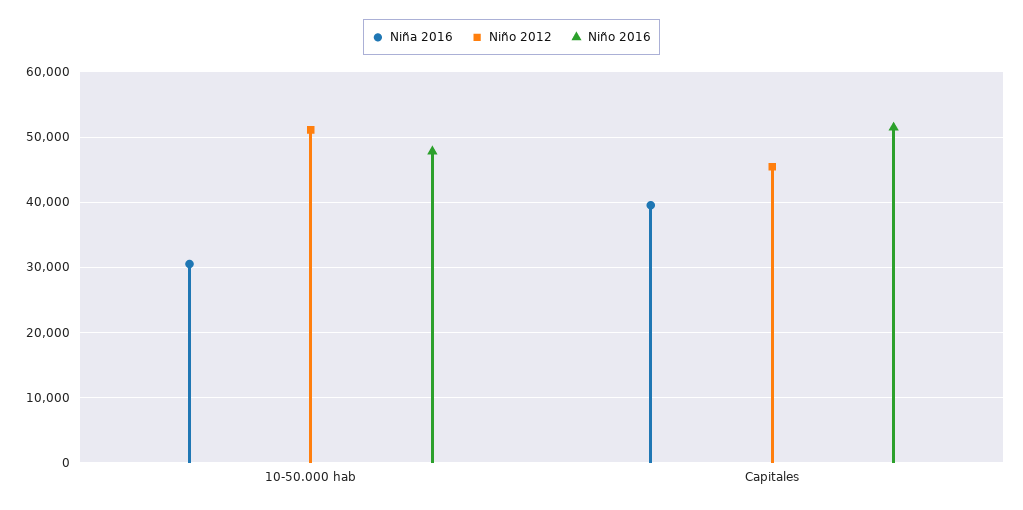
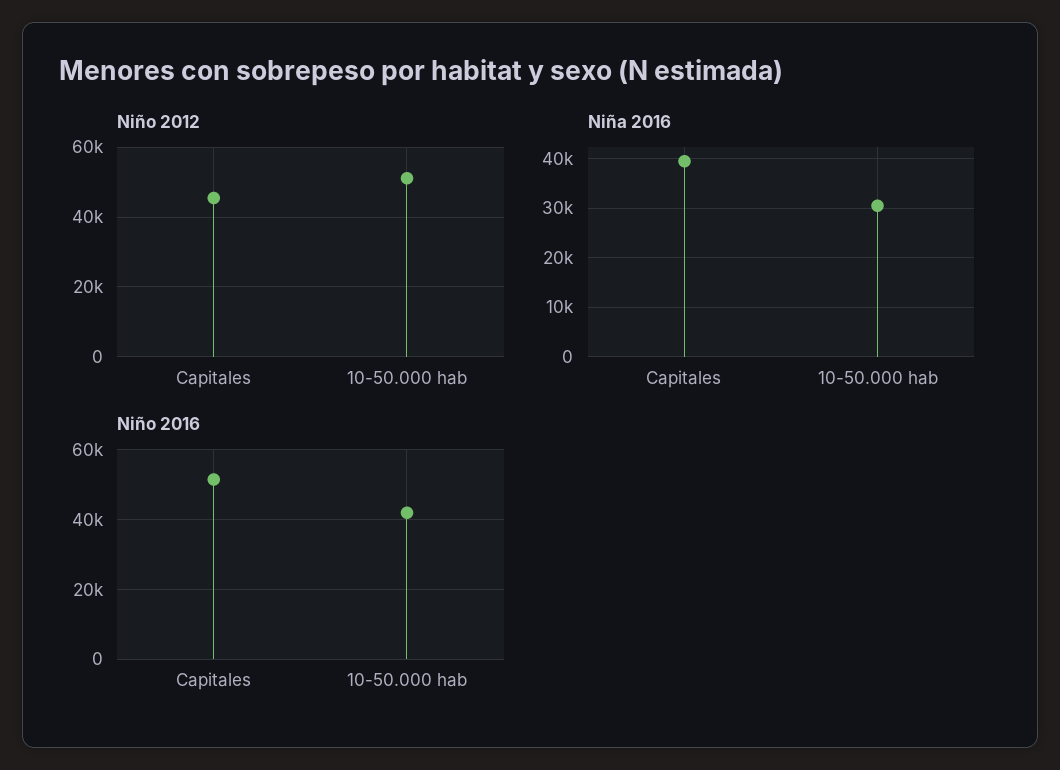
  {
    "Niña 2016": {
      "10-50.000 hab": 30000,
      "Capitales": 40000
    },
    "Niño 2012": {
      "10-50.000 hab": 51000,
      "Capitales": 45000
    },
    "Niño 2016": {
-     "10-50.000 hab": 48000,
+     "10-50.000 hab": 42000,
      "Capitales": 51000
    }
  }

